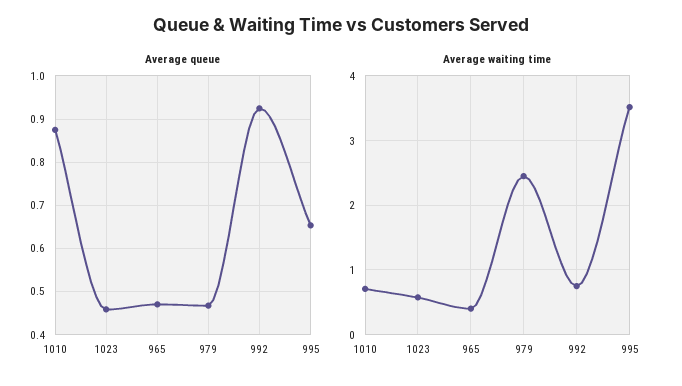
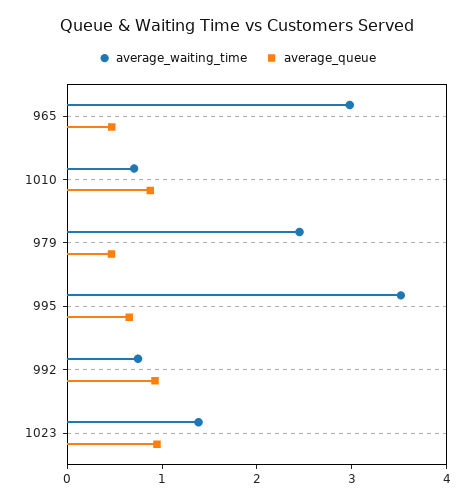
  {
    "Average queue": {
      "1010": 0.88,
-     "1023": 0.46,
+     "1023": 1,
      "965": 0.48,
      "979": 0.46,
      "992": 0.92,
      "995": 0.66
    },
    "Average waiting time": {
      "1010": 0.7,
-     "1023": 0.6,
+     "1023": 1.4,
-     "965": 0.4,
+     "965": 3,
      "979": 2.4,
      "992": 0.7,
      "995": 3.5
    }
  }

